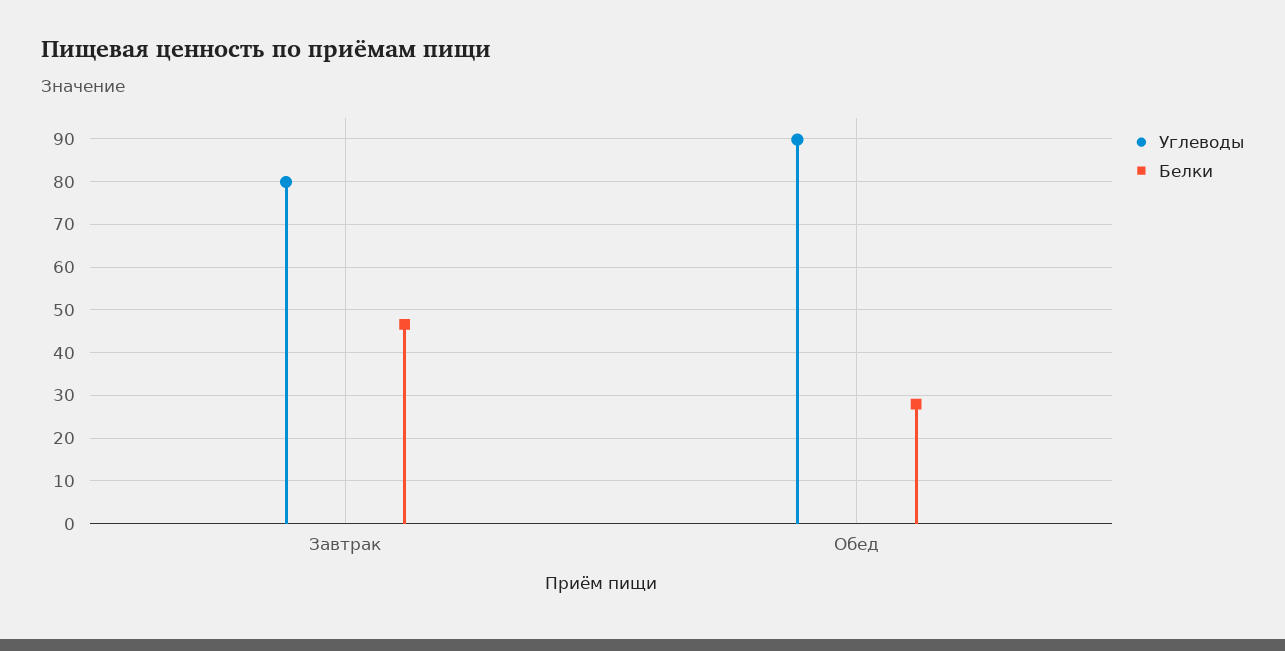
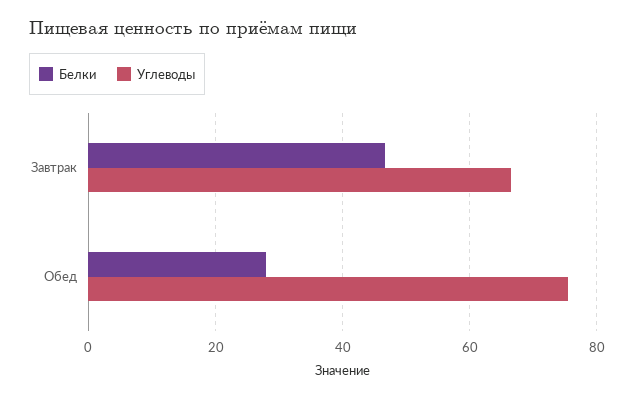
  {
    "Углеводы": {
-     "Завтрак": 80,
+     "Завтрак": 66,
-     "Обед": 90
+     "Обед": 76
    },
    "Белки": {
      "Завтрак": 46,
      "Обед": 28
    }
  }

